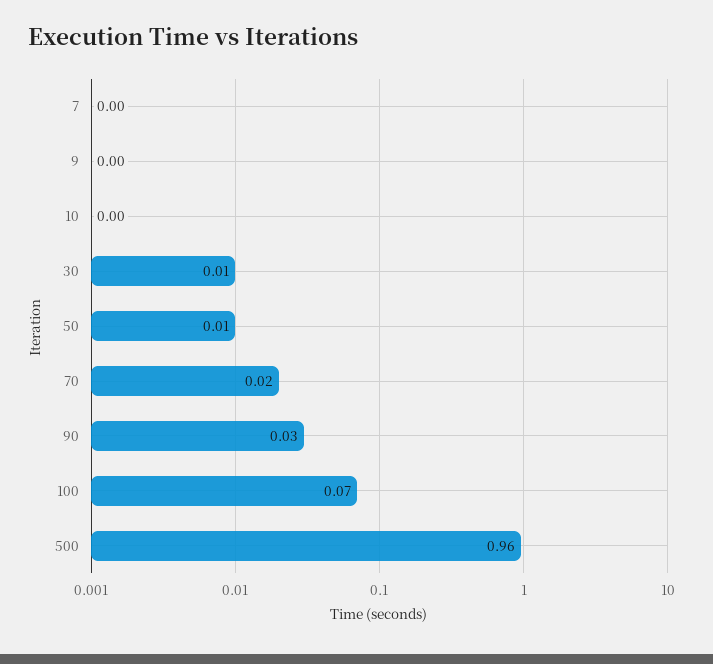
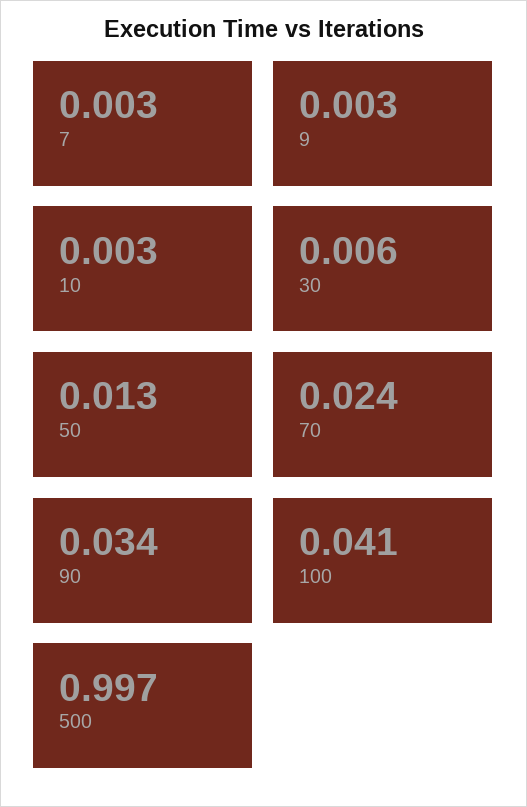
  {
    "7": 0.003,
    "9": 0.003,
    "10": 0.003,
    "30": 0.006,
    "50": 0.013,
    "70": 0.024,
    "90": 0.034,
-   "100": 0.07,
+   "100": 0.041,
-   "500": 0.96
+   "500": 0.997
  }

